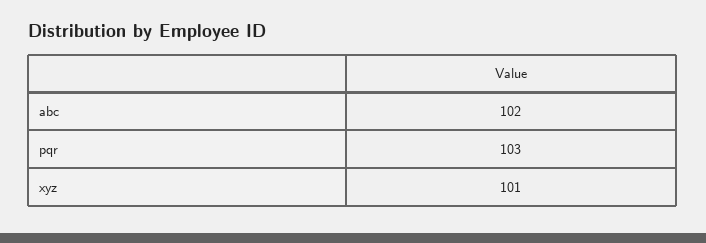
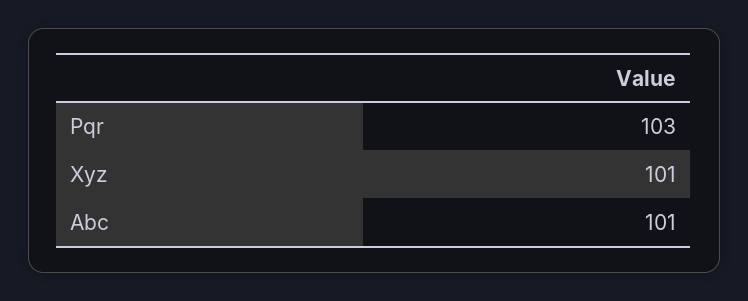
  {
-   "abc": 102,
+   "abc": 101,
    "pqr": 103,
    "xyz": 101
  }

